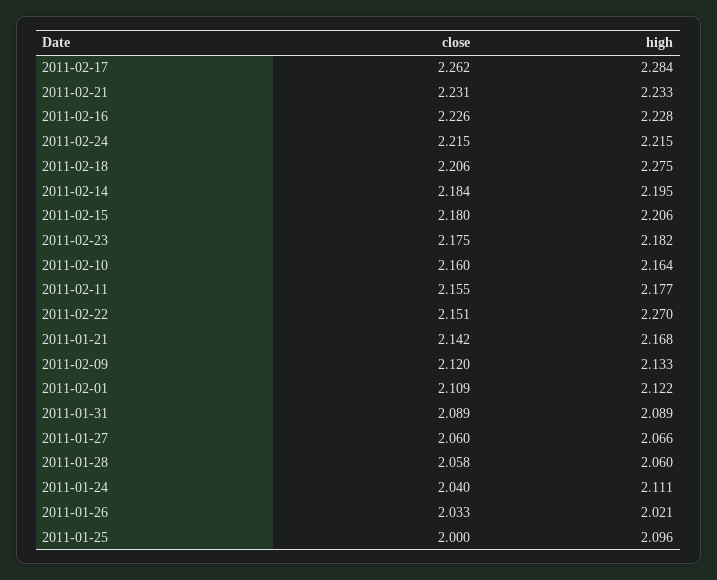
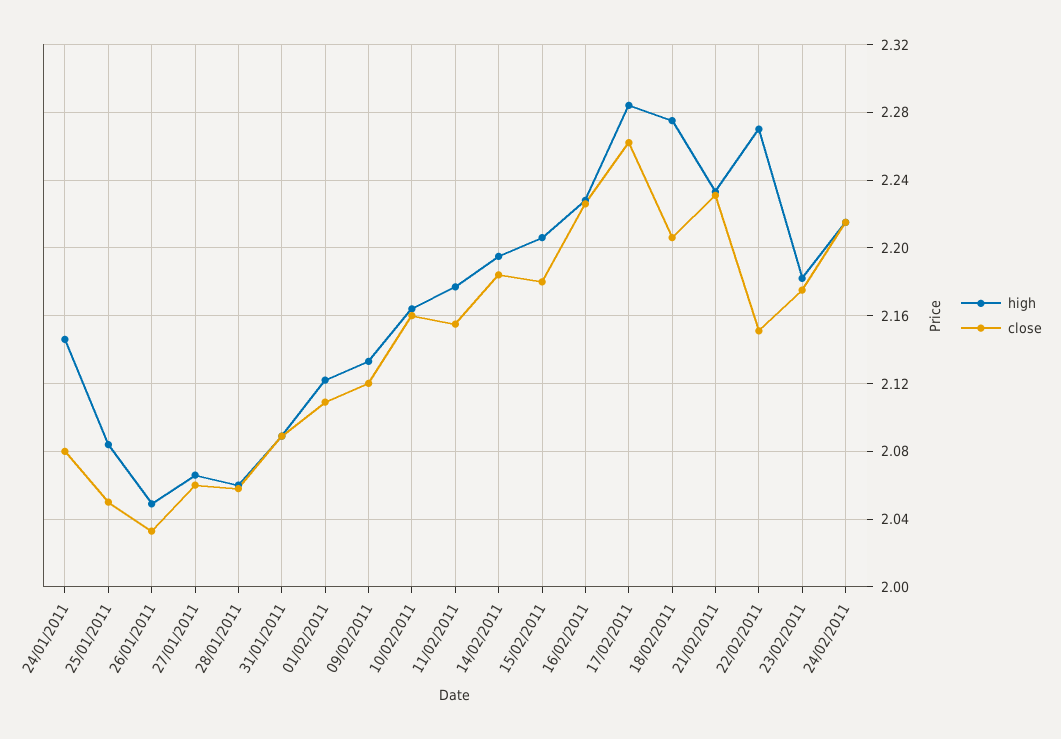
  {
    "close": {
      "2011-02-17": 2.262,
      "2011-02-21": 2.231,
      "2011-02-16": 2.226,
      "2011-02-24": 2.215,
      "2011-02-18": 2.206,
      "2011-02-14": 2.184,
      "2011-02-15": 2.18,
      "2011-02-23": 2.175,
      "2011-02-10": 2.16,
      "2011-02-11": 2.155,
      "2011-02-22": 2.151,
-     "2011-01-21": 2.142,
      "2011-02-09": 2.12,
      "2011-02-01": 2.109,
      "2011-01-31": 2.089,
      "2011-01-27": 2.06,
      "2011-01-28": 2.058,
-     "2011-01-24": 2.04,
+     "2011-01-24": 2.08,
      "2011-01-26": 2.033,
-     "2011-01-25": 2
+     "2011-01-25": 2.05
    },
    "high": {
      "2011-02-17": 2.284,
      "2011-02-21": 2.233,
      "2011-02-16": 2.228,
      "2011-02-24": 2.215,
      "2011-02-18": 2.275,
      "2011-02-14": 2.195,
      "2011-02-15": 2.206,
      "2011-02-23": 2.182,
      "2011-02-10": 2.164,
      "2011-02-11": 2.177,
      "2011-02-22": 2.27,
-     "2011-01-21": 2.168,
      "2011-02-09": 2.133,
      "2011-02-01": 2.122,
      "2011-01-31": 2.089,
      "2011-01-27": 2.066,
      "2011-01-28": 2.06,
-     "2011-01-24": 2.111,
+     "2011-01-24": 2.145,
-     "2011-01-26": 2.021,
+     "2011-01-26": 2.05,
-     "2011-01-25": 2.096
+     "2011-01-25": 2.085
    }
  }

